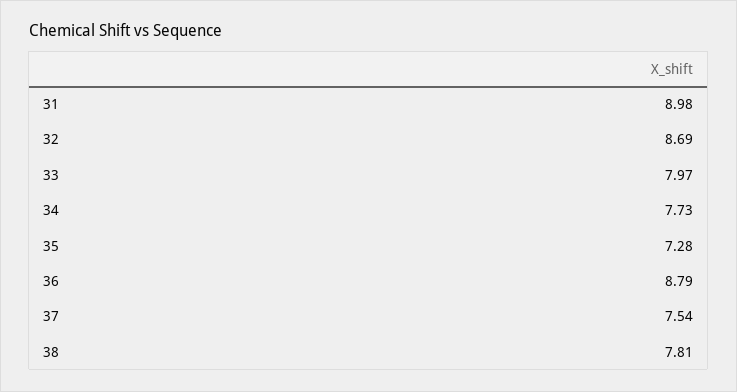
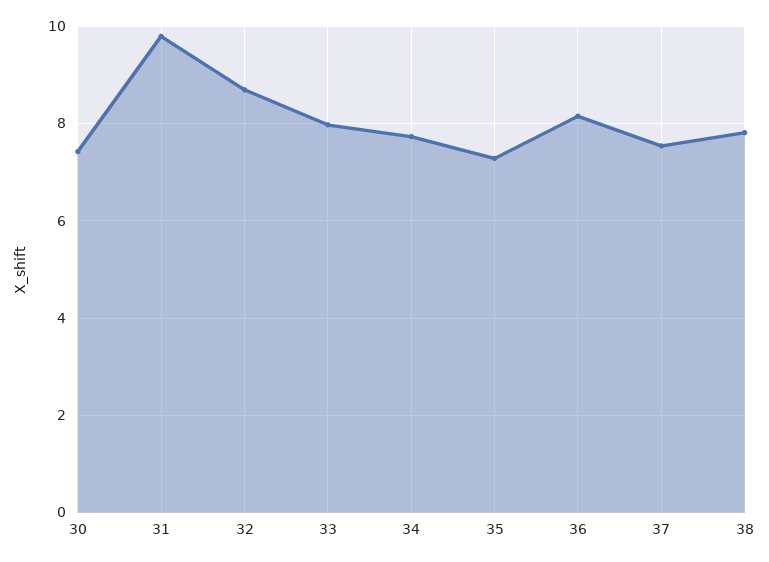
  {
-   "31": 8.98,
+   "31": 9.8,
    "32": 8.69,
    "33": 7.97,
    "34": 7.73,
    "35": 7.28,
-   "36": 8.79,
+   "36": 8.2,
    "37": 7.54,
-   "38": 7.81
+   "38": 7.81,
+   "30": 7.4
  }

